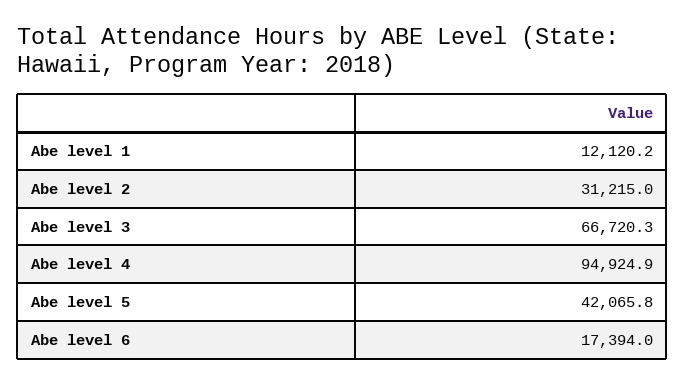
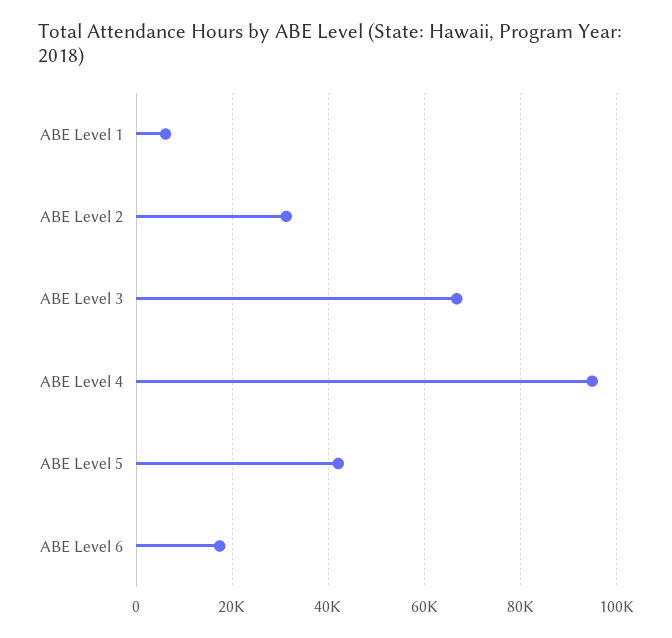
  {
-   "Abe level 1": 12120.2,
+   "Abe level 1": 6000,
    "Abe level 2": 31215,
    "Abe level 3": 66720.3,
    "Abe level 4": 94924.9,
    "Abe level 5": 42065.8,
    "Abe level 6": 17394
  }

